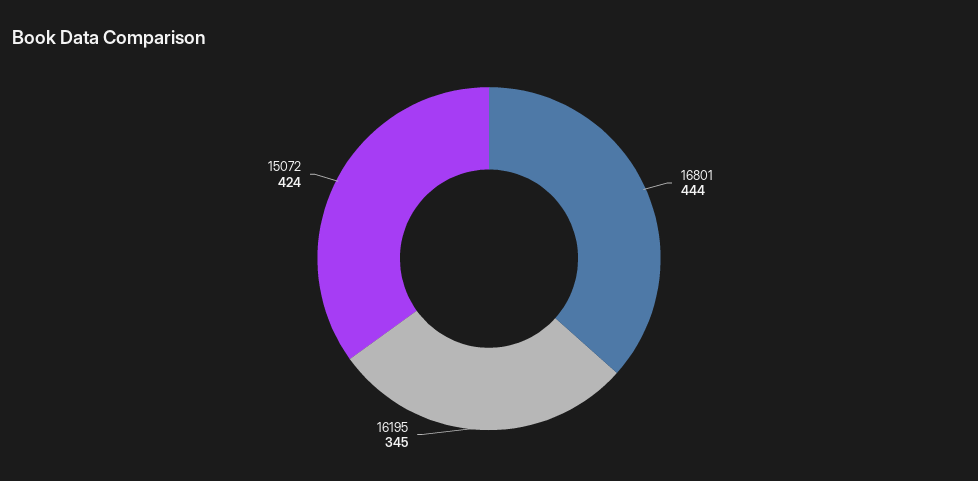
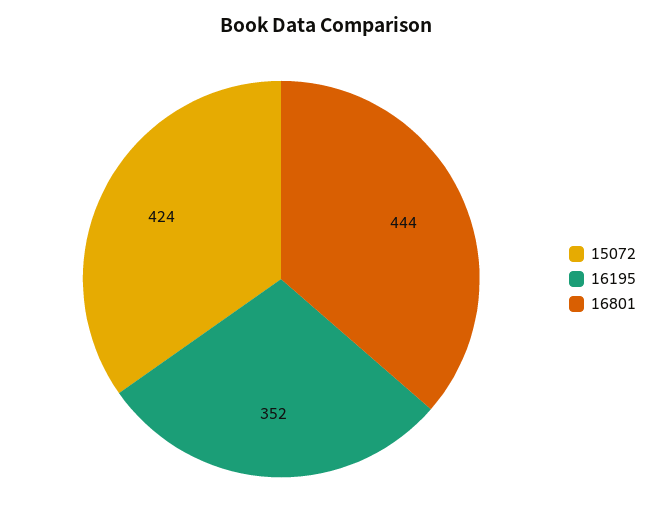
  {
    "16801": 444,
-   "16195": 345,
+   "16195": 352,
    "15072": 424
  }

